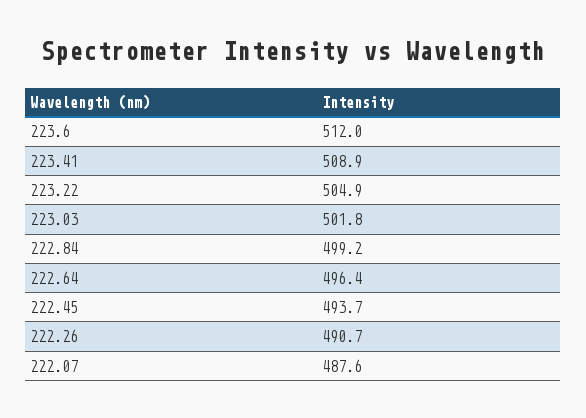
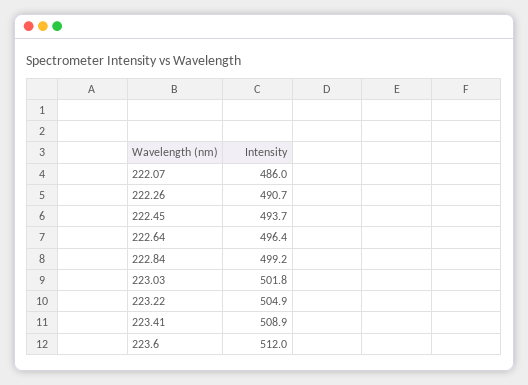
  {
    "223.6": 512,
    "223.41": 508.9,
    "223.22": 504.9,
    "223.03": 501.8,
    "222.84": 499.2,
    "222.64": 496.4,
    "222.45": 493.7,
    "222.26": 490.7,
-   "222.07": 487.6
+   "222.07": 486
  }

